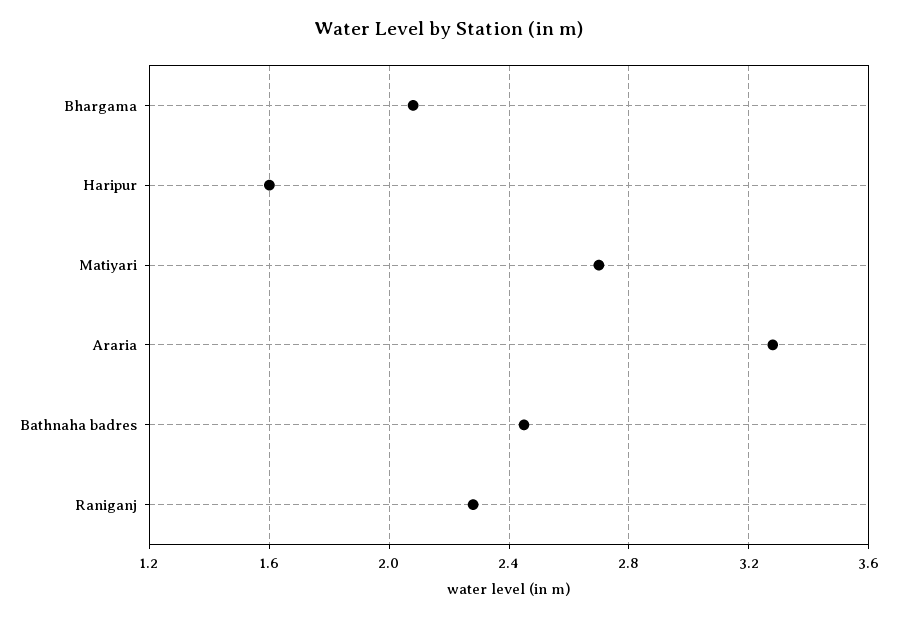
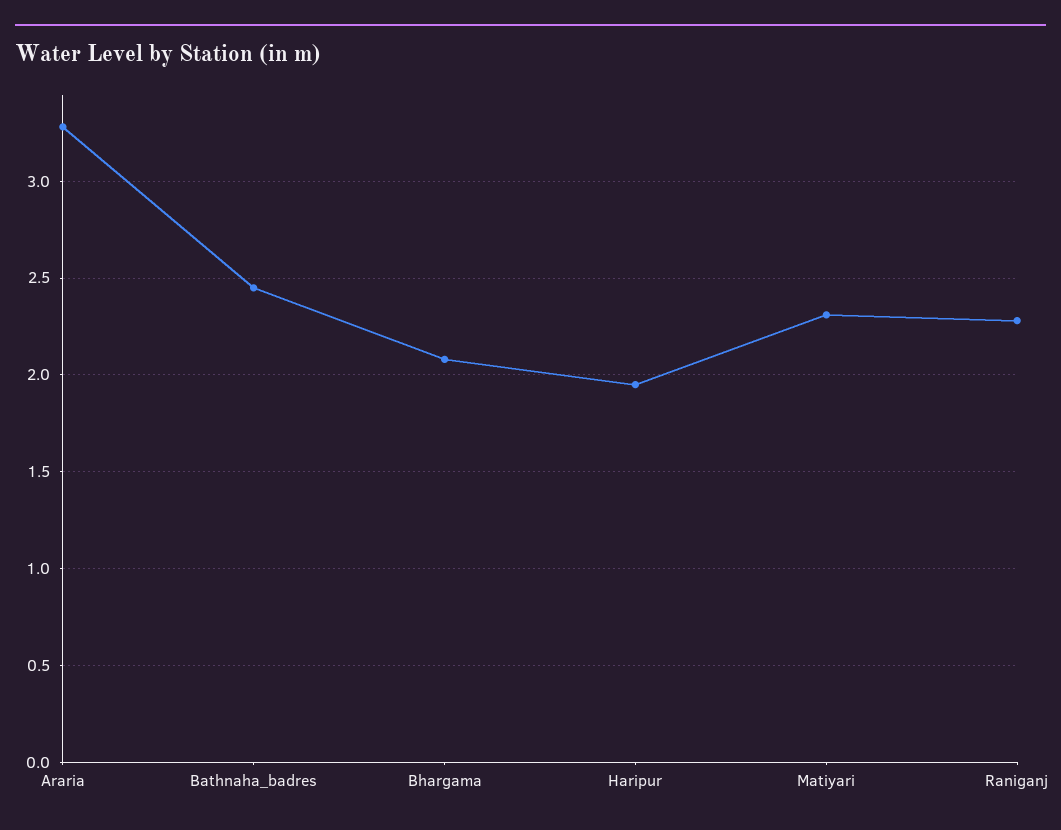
  {
    "Bhargama": 2.1,
-   "Haripur": 1.6,
+   "Haripur": 1.95,
-   "Matiyari": 2.7,
+   "Matiyari": 2.3,
    "Araria": 3.3,
    "Bathnaha badres": 2.45,
    "Raniganj": 2.3
  }

